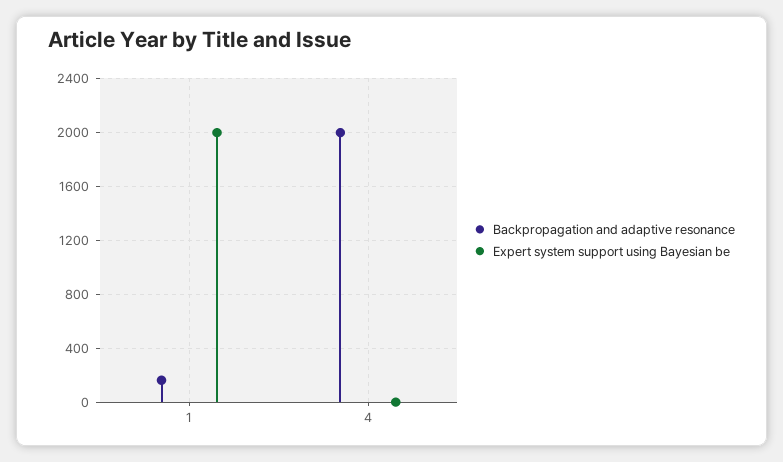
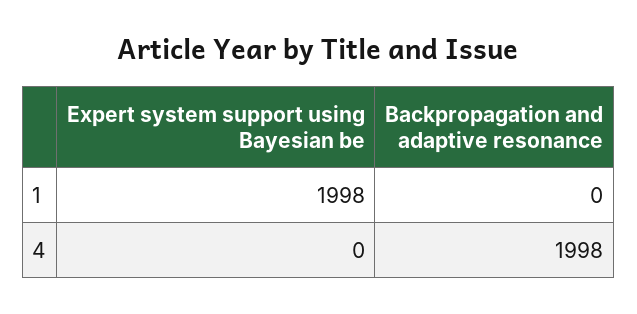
  {
    "Backpropagation and adaptive resonance": {
-     "1": 150,
+     "1": 0,
      "4": 1998
    },
    "Expert system support using Bayesian be": {
      "1": 1998,
      "4": 0
    }
  }

